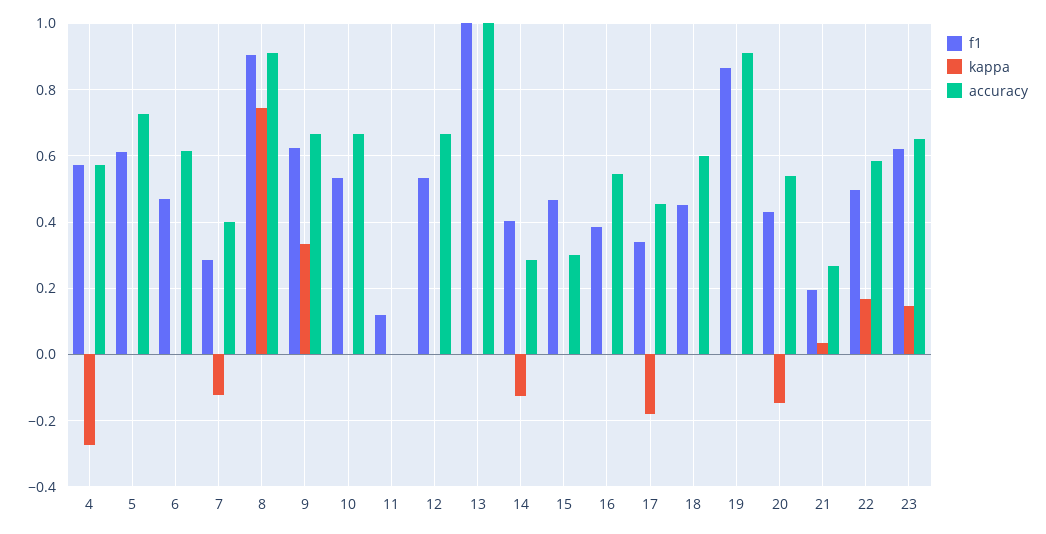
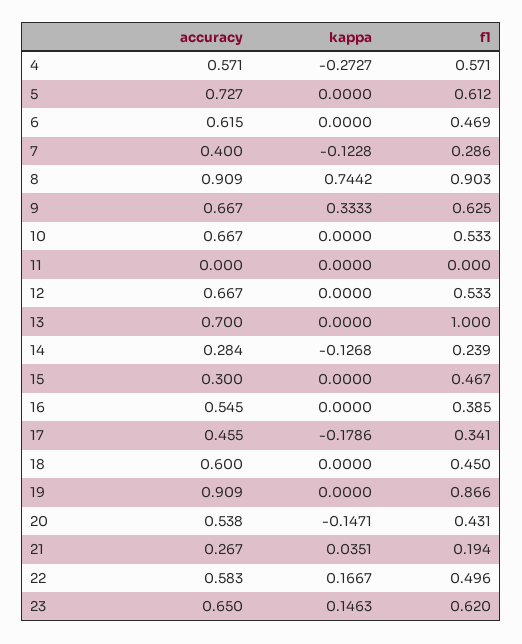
  {
    "f1": {
      "4": 0.571,
      "5": 0.612,
      "6": 0.469,
      "7": 0.286,
      "8": 0.903,
      "9": 0.625,
      "10": 0.533,
-     "11": 0.12,
+     "11": 0,
      "12": 0.533,
      "13": 1,
-     "14": 0.4,
+     "14": 0.239,
      "15": 0.467,
      "16": 0.385,
      "17": 0.341,
      "18": 0.45,
      "19": 0.866,
      "20": 0.431,
      "21": 0.194,
      "22": 0.496,
      "23": 0.62
    },
    "kappa": {
      "4": -0.2727,
      "5": 0,
      "6": 0,
      "7": -0.1228,
      "8": 0.7442,
      "9": 0.3333,
      "10": 0,
      "11": 0,
      "12": 0,
      "13": 0,
      "14": -0.1268,
      "15": 0,
      "16": 0,
      "17": -0.1786,
      "18": 0,
      "19": 0,
      "20": -0.1471,
      "21": 0.0351,
      "22": 0.1667,
      "23": 0.1463
    },
    "accuracy": {
      "4": 0.571,
      "5": 0.727,
      "6": 0.615,
      "7": 0.4,
      "8": 0.909,
      "9": 0.667,
      "10": 0.667,
      "11": 0,
      "12": 0.667,
-     "13": 1,
+     "13": 0.7,
      "14": 0.284,
      "15": 0.3,
      "16": 0.545,
      "17": 0.455,
      "18": 0.6,
      "19": 0.909,
      "20": 0.538,
      "21": 0.267,
      "22": 0.583,
      "23": 0.65
    }
  }

